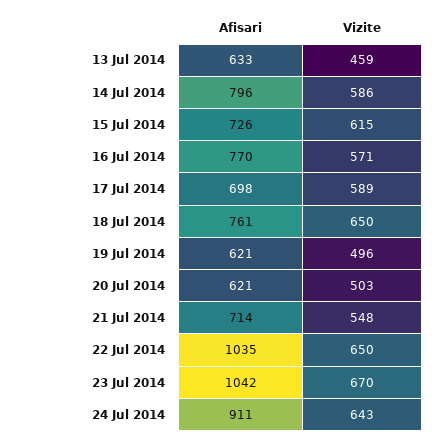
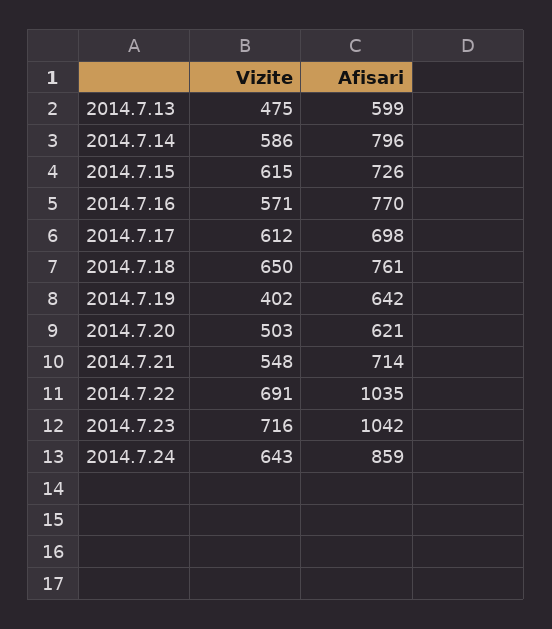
  {
    "Afisari": {
-     "13 Jul 2014": 633,
+     "13 Jul 2014": 599,
      "14 Jul 2014": 796,
      "15 Jul 2014": 726,
      "16 Jul 2014": 770,
      "17 Jul 2014": 698,
      "18 Jul 2014": 761,
-     "19 Jul 2014": 621,
+     "19 Jul 2014": 642,
      "20 Jul 2014": 621,
      "21 Jul 2014": 714,
      "22 Jul 2014": 1035,
      "23 Jul 2014": 1042,
-     "24 Jul 2014": 911
+     "24 Jul 2014": 859
    },
    "Vizite": {
-     "13 Jul 2014": 459,
+     "13 Jul 2014": 475,
      "14 Jul 2014": 586,
      "15 Jul 2014": 615,
      "16 Jul 2014": 571,
-     "17 Jul 2014": 589,
+     "17 Jul 2014": 612,
      "18 Jul 2014": 650,
-     "19 Jul 2014": 496,
+     "19 Jul 2014": 402,
      "20 Jul 2014": 503,
      "21 Jul 2014": 548,
-     "22 Jul 2014": 650,
+     "22 Jul 2014": 691,
-     "23 Jul 2014": 670,
+     "23 Jul 2014": 716,
      "24 Jul 2014": 643
    }
  }

